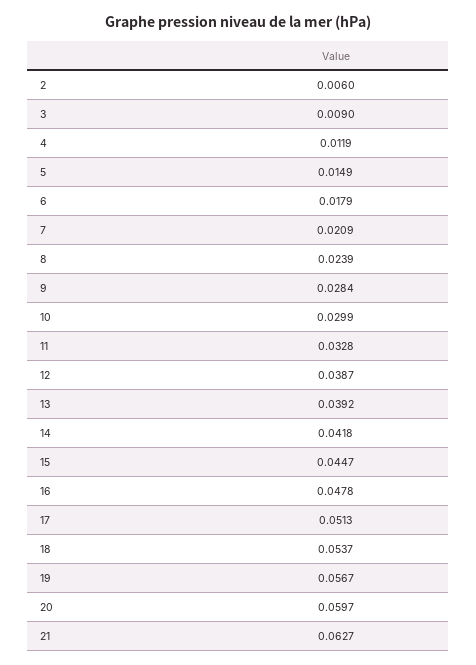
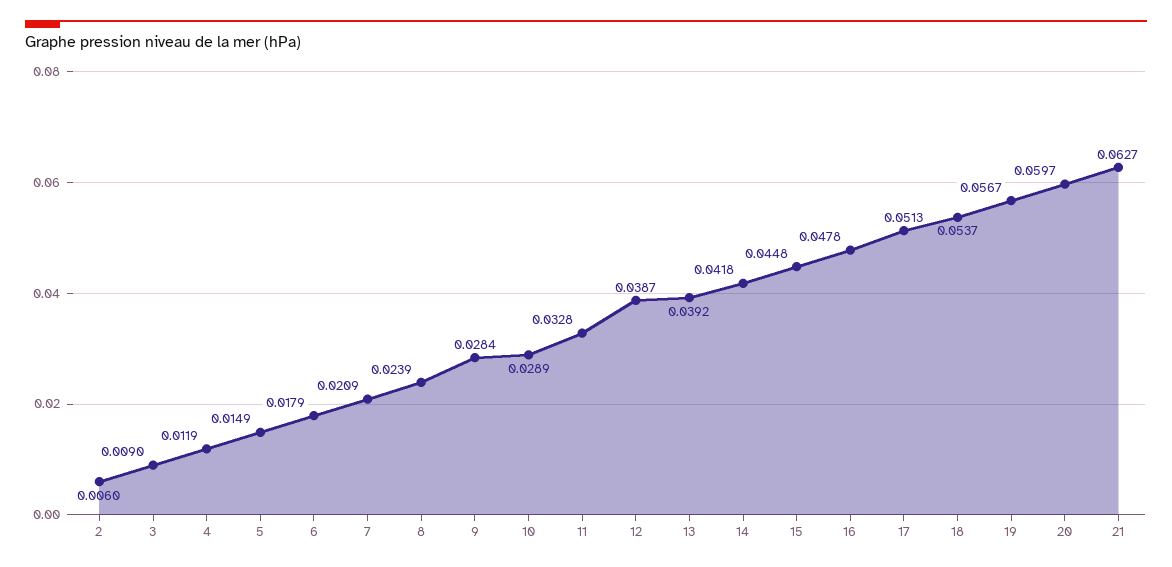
  {
    "2": 0.006,
    "3": 0.009,
    "4": 0.0119,
    "5": 0.0149,
    "6": 0.0179,
    "7": 0.0209,
    "8": 0.0239,
    "9": 0.0284,
-   "10": 0.0299,
+   "10": 0.0289,
    "11": 0.0328,
    "12": 0.0387,
    "13": 0.0392,
    "14": 0.0418,
-   "15": 0.0447,
+   "15": 0.0448,
    "16": 0.0478,
    "17": 0.0513,
    "18": 0.0537,
    "19": 0.0567,
    "20": 0.0597,
    "21": 0.0627
  }

